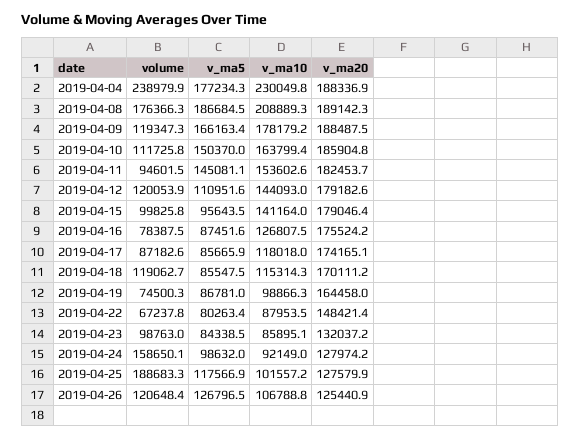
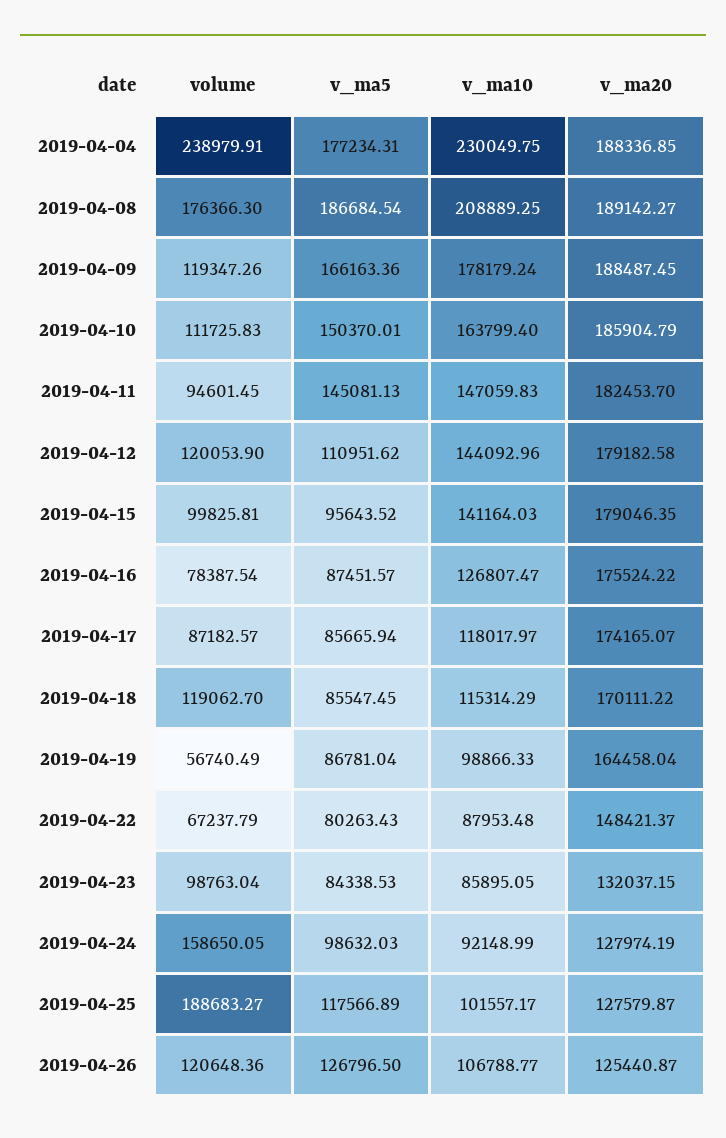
  {
    "volume": {
      "2019-04-04": 238979.91,
      "2019-04-08": 176366.3,
      "2019-04-09": 119347.26,
      "2019-04-10": 111725.83,
      "2019-04-11": 94601.45,
      "2019-04-12": 120053.9,
      "2019-04-15": 99825.81,
      "2019-04-16": 78387.54,
      "2019-04-17": 87182.57,
      "2019-04-18": 119062.7,
-     "2019-04-19": 74500.3,
+     "2019-04-19": 56740.49,
      "2019-04-22": 67237.79,
      "2019-04-23": 98763.04,
      "2019-04-24": 158650.05,
      "2019-04-25": 188683.27,
      "2019-04-26": 120648.36
    },
    "v_ma5": {
      "2019-04-04": 177234.31,
      "2019-04-08": 186684.54,
      "2019-04-09": 166163.36,
      "2019-04-10": 150370.01,
      "2019-04-11": 145081.13,
      "2019-04-12": 110951.62,
      "2019-04-15": 95643.52,
      "2019-04-16": 87451.57,
      "2019-04-17": 85665.94,
      "2019-04-18": 85547.45,
      "2019-04-19": 86781.04,
      "2019-04-22": 80263.43,
      "2019-04-23": 84338.53,
      "2019-04-24": 98632.03,
      "2019-04-25": 117566.89,
      "2019-04-26": 126796.5
    },
    "v_ma10": {
      "2019-04-04": 230049.75,
      "2019-04-08": 208889.25,
      "2019-04-09": 178179.24,
      "2019-04-10": 163799.4,
-     "2019-04-11": 153602.6,
+     "2019-04-11": 147059.83,
      "2019-04-12": 144092.96,
      "2019-04-15": 141164.03,
      "2019-04-16": 126807.47,
      "2019-04-17": 118017.97,
      "2019-04-18": 115314.29,
      "2019-04-19": 98866.33,
      "2019-04-22": 87953.48,
      "2019-04-23": 85895.05,
      "2019-04-24": 92148.99,
      "2019-04-25": 101557.17,
      "2019-04-26": 106788.77
    },
    "v_ma20": {
      "2019-04-04": 188336.85,
      "2019-04-08": 189142.27,
      "2019-04-09": 188487.45,
      "2019-04-10": 185904.79,
      "2019-04-11": 182453.7,
      "2019-04-12": 179182.58,
      "2019-04-15": 179046.35,
      "2019-04-16": 175524.22,
      "2019-04-17": 174165.07,
      "2019-04-18": 170111.22,
      "2019-04-19": 164458.04,
      "2019-04-22": 148421.37,
      "2019-04-23": 132037.15,
      "2019-04-24": 127974.19,
      "2019-04-25": 127579.87,
      "2019-04-26": 125440.87
    }
  }

